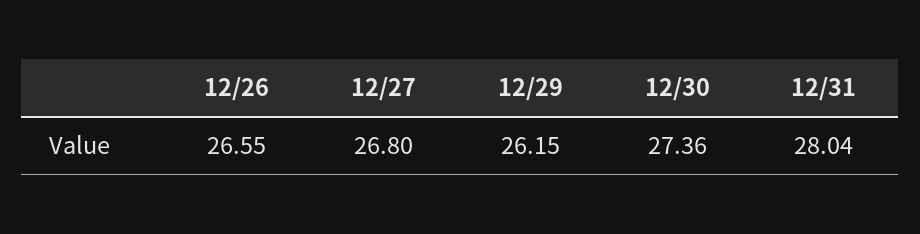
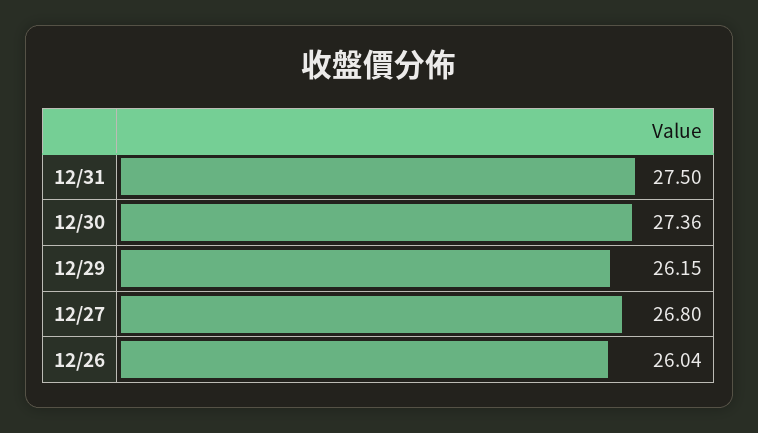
  {
-   "12/26": 26.55,
+   "12/26": 26.04,
    "12/27": 26.8,
    "12/29": 26.15,
    "12/30": 27.36,
-   "12/31": 28.04
+   "12/31": 27.5
  }

